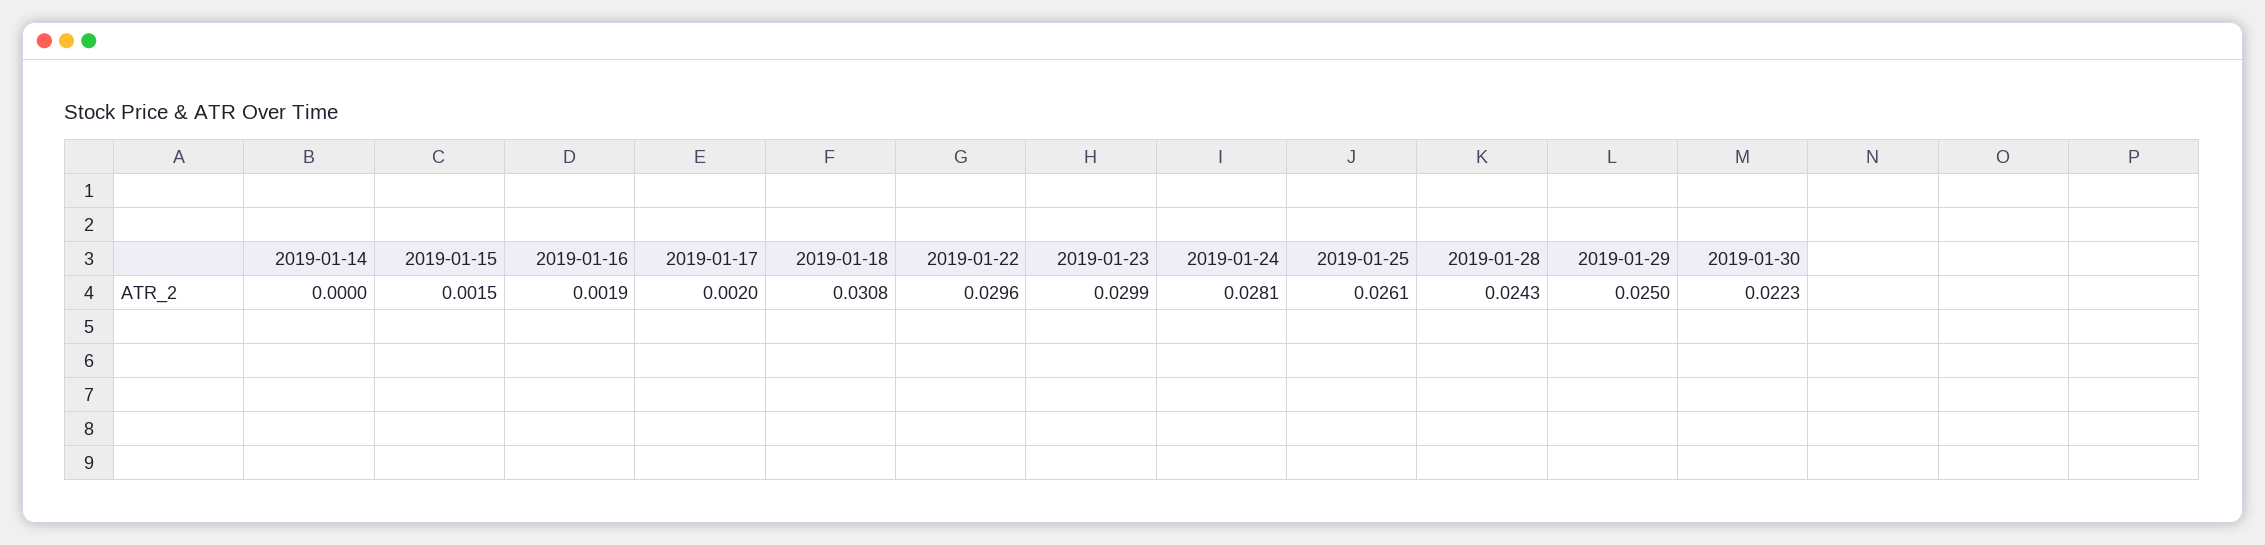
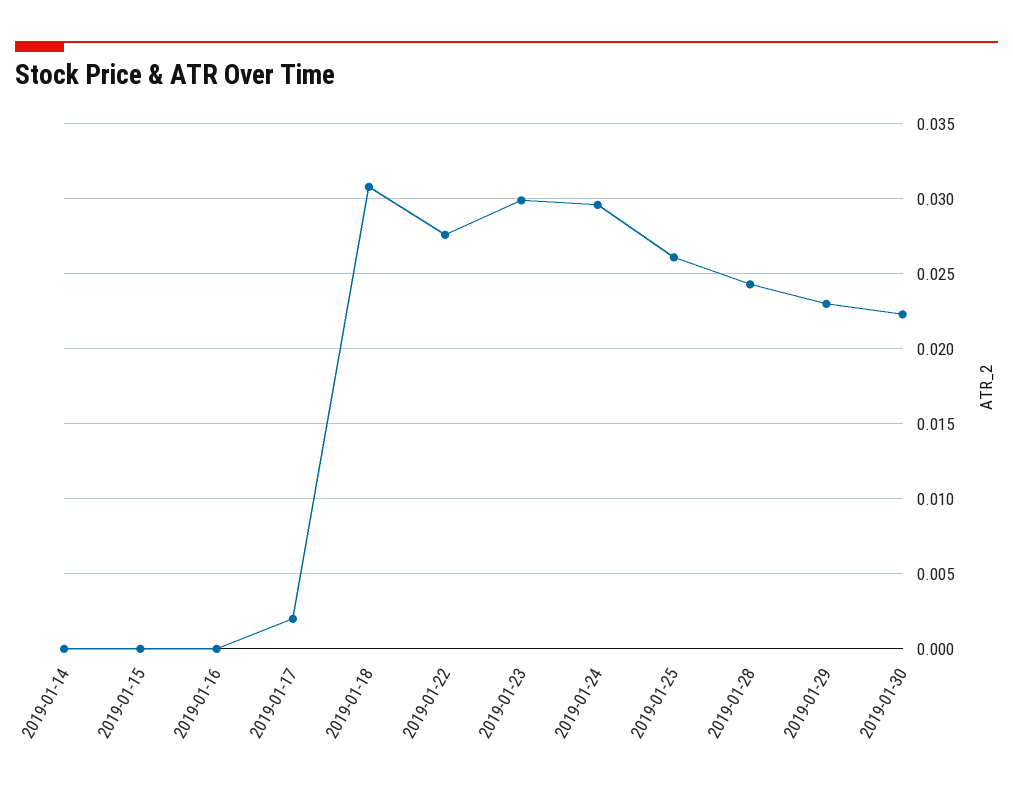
  {
    "2019-01-14": 0,
-   "2019-01-15": 0.0015,
+   "2019-01-15": 0,
-   "2019-01-16": 0.0019,
+   "2019-01-16": 0,
    "2019-01-17": 0.002,
    "2019-01-18": 0.0308,
-   "2019-01-22": 0.0296,
+   "2019-01-22": 0.0275,
    "2019-01-23": 0.0299,
-   "2019-01-24": 0.0281,
+   "2019-01-24": 0.0295,
    "2019-01-25": 0.0261,
    "2019-01-28": 0.0243,
-   "2019-01-29": 0.025,
+   "2019-01-29": 0.023,
    "2019-01-30": 0.0223
  }

